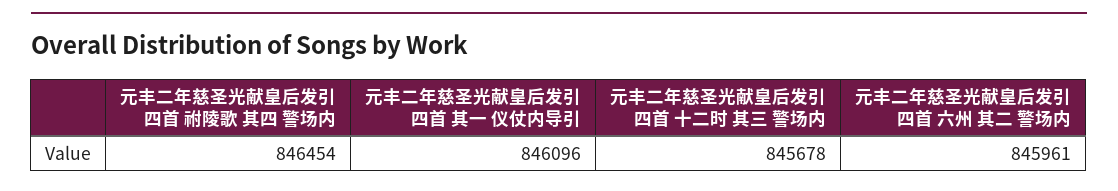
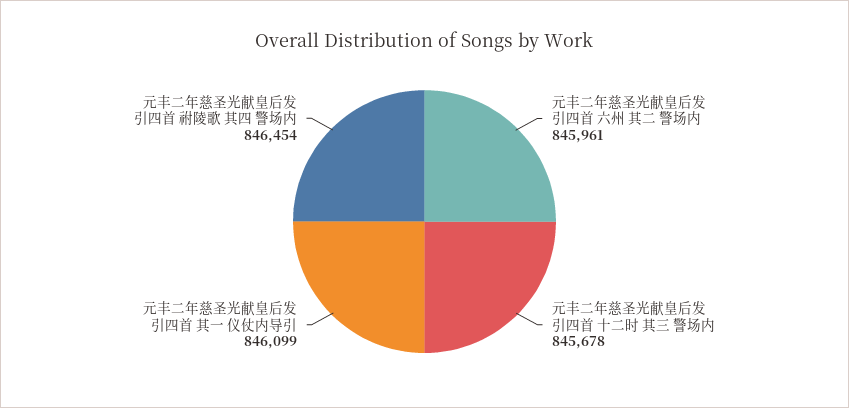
  {
    "元丰二年慈圣光献皇后发引四首 祔陵歌 其四 警场内": 846454,
-   "元丰二年慈圣光献皇后发引四首 其一 仪仗内导引": 846096,
+   "元丰二年慈圣光献皇后发引四首 其一 仪仗内导引": 846099,
    "元丰二年慈圣光献皇后发引四首 十二时 其三 警场内": 845678,
    "元丰二年慈圣光献皇后发引四首 六州 其二 警场内": 845961
  }

